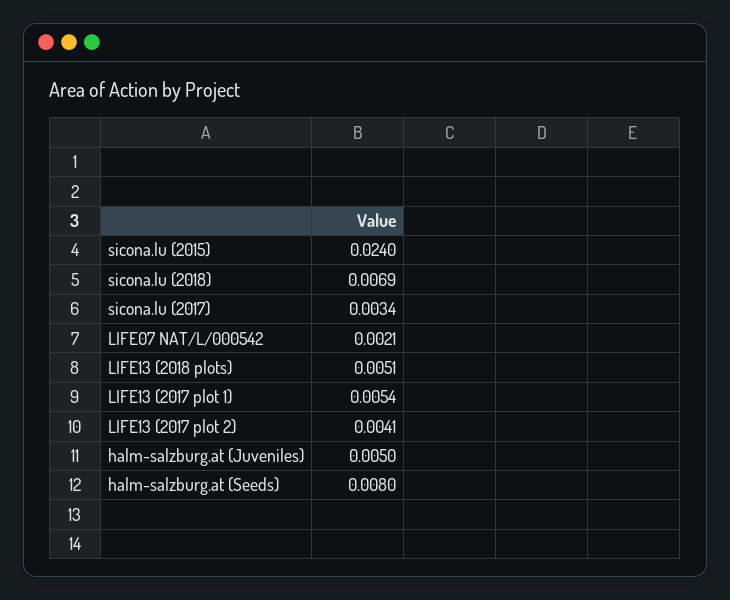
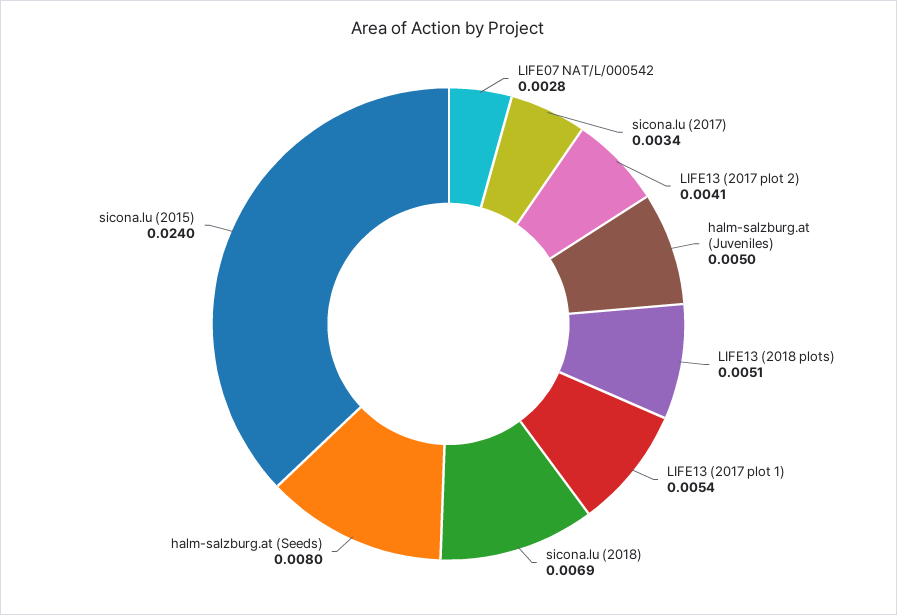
  {
    "sicona.lu (2015)": 0.024,
    "sicona.lu (2018)": 0.0069,
    "sicona.lu (2017)": 0.0034,
-   "LIFE07 NAT/L/000542": 0.0021,
+   "LIFE07 NAT/L/000542": 0.0028,
    "LIFE13 (2018 plots)": 0.0051,
    "LIFE13 (2017 plot 1)": 0.0054,
    "LIFE13 (2017 plot 2)": 0.0041,
    "halm-salzburg.at (Juveniles)": 0.005,
    "halm-salzburg.at (Seeds)": 0.008
  }

